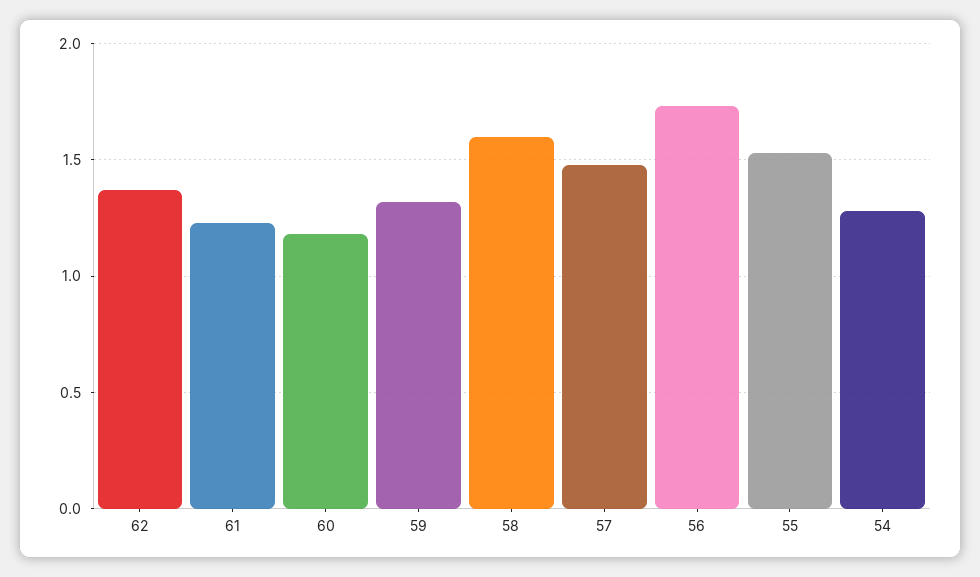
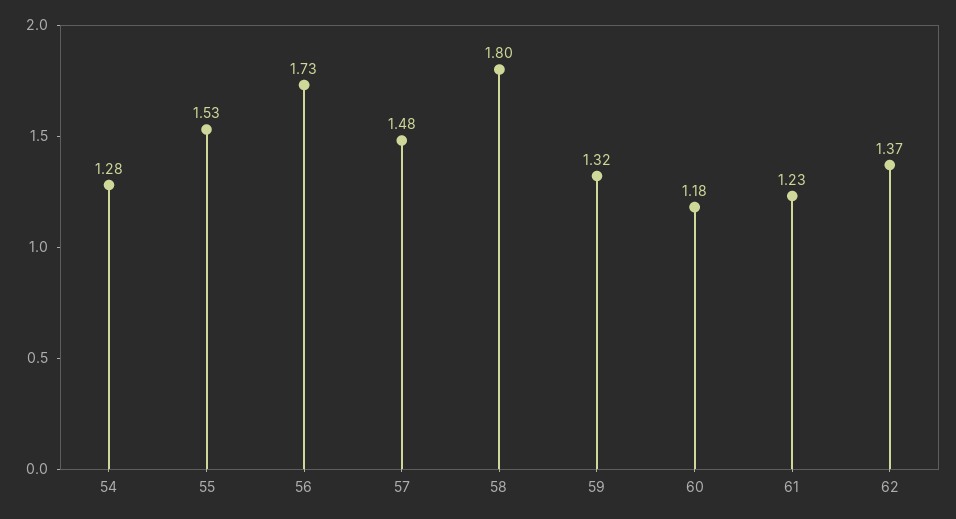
  {
    "62": 1.37,
    "61": 1.23,
    "60": 1.18,
    "59": 1.32,
-   "58": 1.6,
+   "58": 1.8,
    "57": 1.48,
    "56": 1.73,
    "55": 1.53,
    "54": 1.28
  }

